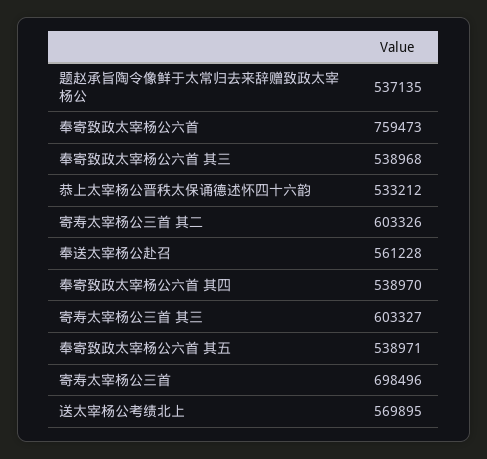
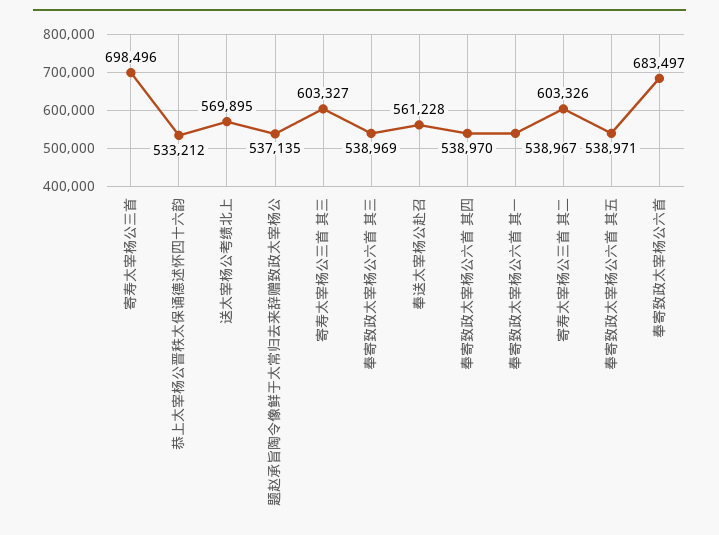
  {
    "题赵承旨陶令像鲜于太常归去来辞赠致政太宰杨公": 537135,
-   "奉寄致政太宰杨公六首": 759473,
+   "奉寄致政太宰杨公六首": 683497,
-   "奉寄致政太宰杨公六首 其三": 538968,
+   "奉寄致政太宰杨公六首 其三": 538969,
    "恭上太宰杨公晋秩太保诵德述怀四十六韵": 533212,
    "寄寿太宰杨公三首 其二": 603326,
    "奉送太宰杨公赴召": 561228,
    "奉寄致政太宰杨公六首 其四": 538970,
    "寄寿太宰杨公三首 其三": 603327,
    "奉寄致政太宰杨公六首 其五": 538971,
    "寄寿太宰杨公三首": 698496,
-   "送太宰杨公考绩北上": 569895
+   "送太宰杨公考绩北上": 569895,
+   "奉寄致政太宰杨公六首 其一": 538967
  }

